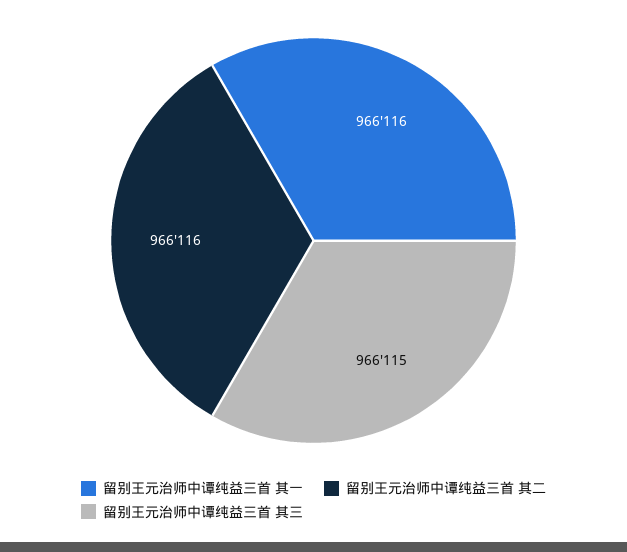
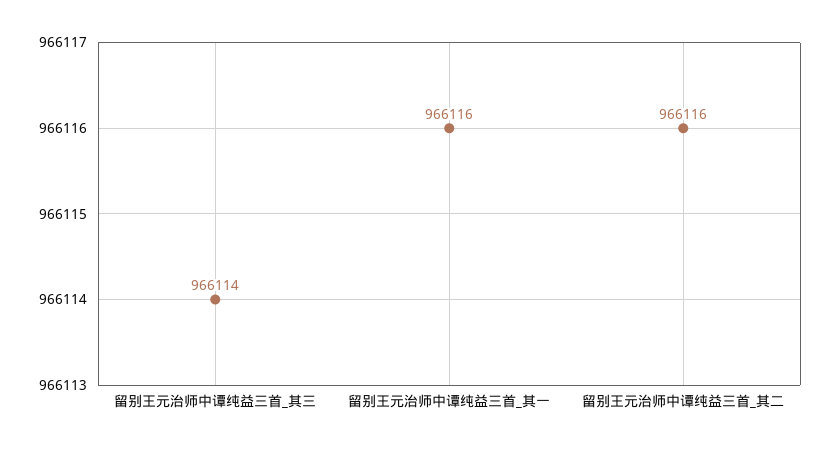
  {
    "留别王元治师中谭纯益三首 其一": 966116,
    "留别王元治师中谭纯益三首 其二": 966116,
-   "留别王元治师中谭纯益三首 其三": 966115
+   "留别王元治师中谭纯益三首 其三": 966114
  }

